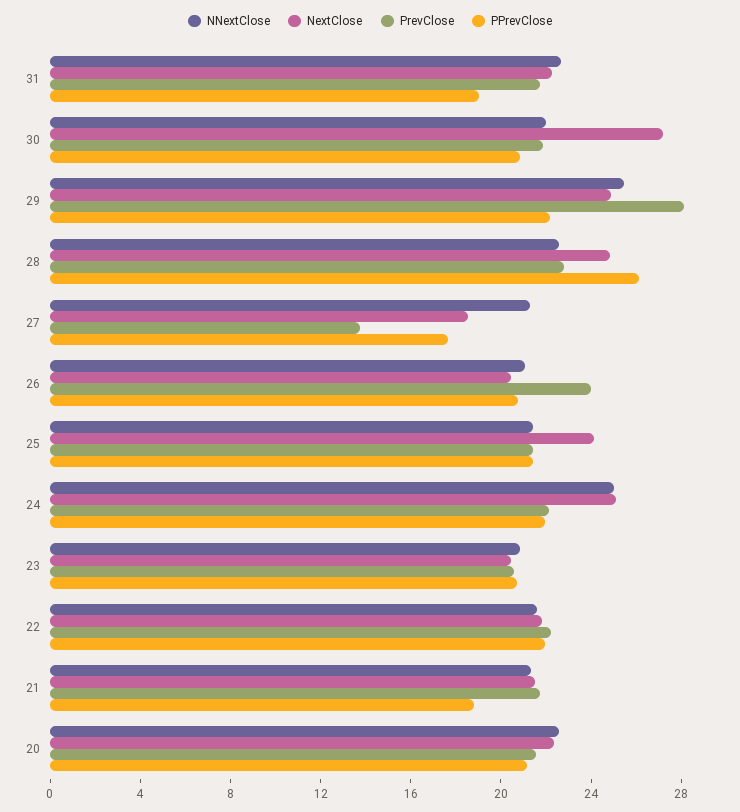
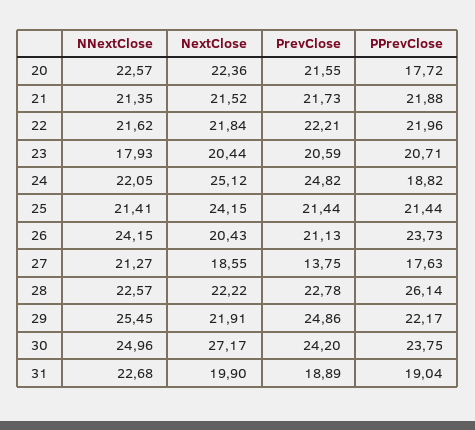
  {
    "NNextClose": {
      "31": 22.68,
-     "30": 22,
+     "30": 24.96,
      "29": 25.45,
      "28": 22.57,
      "27": 21.27,
-     "26": 21,
+     "26": 24.15,
      "25": 21.41,
-     "24": 25,
+     "24": 22.05,
-     "23": 21,
+     "23": 17.93,
      "22": 21.62,
      "21": 21.35,
      "20": 22.57
    },
    "NextClose": {
-     "31": 22,
+     "31": 19.9,
      "30": 27.17,
-     "29": 25,
+     "29": 21.91,
-     "28": 25,
+     "28": 22.22,
      "27": 18.55,
      "26": 20.43,
      "25": 24.15,
      "24": 25.12,
      "23": 20.44,
      "22": 21.84,
      "21": 21.52,
      "20": 22.36
    },
    "PrevClose": {
-     "31": 22,
+     "31": 18.89,
-     "30": 22,
+     "30": 24.2,
-     "29": 28,
+     "29": 24.86,
      "28": 22.78,
      "27": 13.75,
-     "26": 24,
+     "26": 21.13,
      "25": 21.44,
-     "24": 22,
+     "24": 24.82,
      "23": 20.59,
      "22": 22.21,
      "21": 21.73,
      "20": 21.55
    },
    "PPrevClose": {
      "31": 19.04,
-     "30": 21,
+     "30": 23.75,
      "29": 22.17,
      "28": 26.14,
      "27": 17.63,
-     "26": 21,
+     "26": 23.73,
      "25": 21.44,
-     "24": 22,
+     "24": 18.82,
      "23": 20.71,
      "22": 21.96,
-     "21": 19,
+     "21": 21.88,
-     "20": 21
+     "20": 17.72
    }
  }

